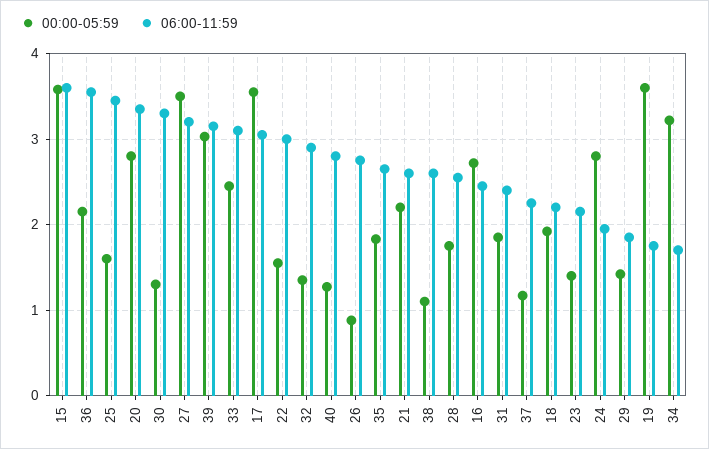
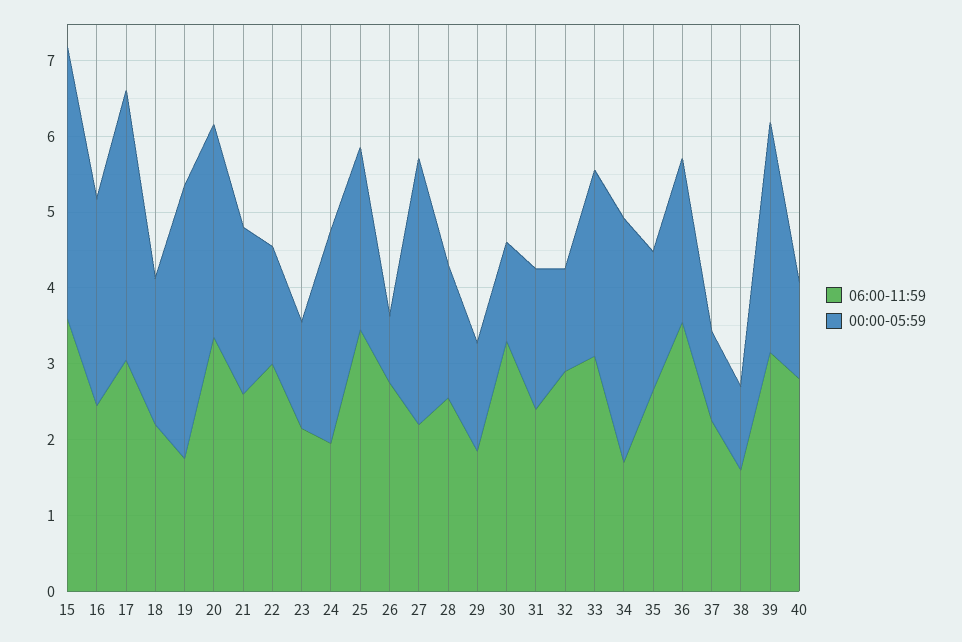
  {
    "00:00-05:59": {
      "15": 3.6,
      "36": 2.2,
-     "25": 1.6,
+     "25": 2.4,
      "20": 2.8,
      "30": 1.3,
      "27": 3.5,
      "39": 3,
      "33": 2.5,
      "17": 3.6,
      "22": 1.6,
      "32": 1.4,
      "40": 1.3,
      "26": 0.9,
      "35": 1.8,
      "21": 2.2,
      "38": 1.1,
      "28": 1.8,
      "16": 2.7,
      "31": 1.9,
      "37": 1.2,
      "18": 1.9,
      "23": 1.4,
      "24": 2.8,
      "29": 1.4,
      "19": 3.6,
      "34": 3.2
    },
    "06:00-11:59": {
      "15": 3.6,
      "36": 3.6,
      "25": 3.5,
      "20": 3.4,
      "30": 3.3,
-     "27": 3.2,
+     "27": 2.2,
      "39": 3.2,
      "33": 3.1,
      "17": 3.1,
      "22": 3,
      "32": 2.9,
      "40": 2.8,
      "26": 2.8,
      "35": 2.7,
      "21": 2.6,
-     "38": 2.6,
+     "38": 1.6,
      "28": 2.6,
      "16": 2.5,
      "31": 2.4,
      "37": 2.3,
      "18": 2.2,
      "23": 2.2,
      "24": 2,
      "29": 1.9,
      "19": 1.8,
      "34": 1.7
    }
  }

